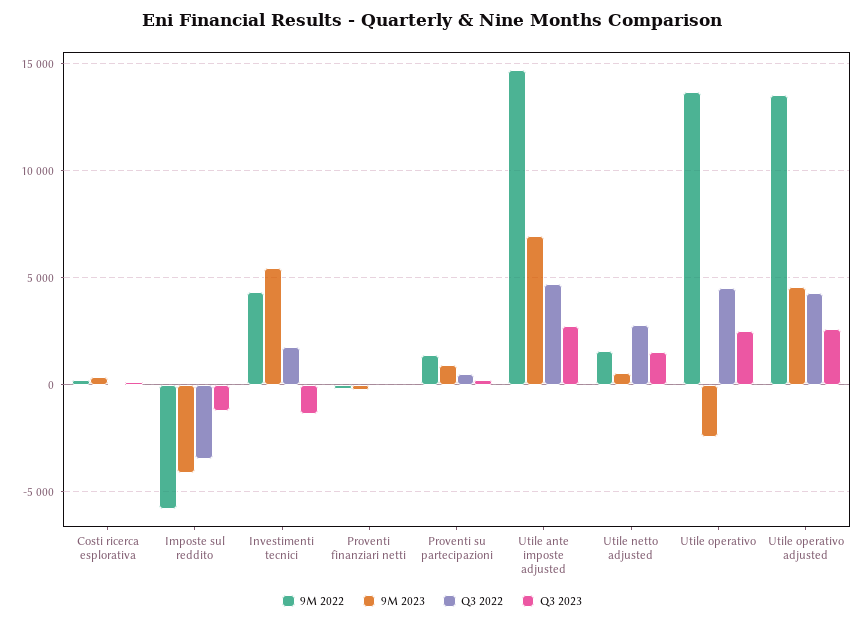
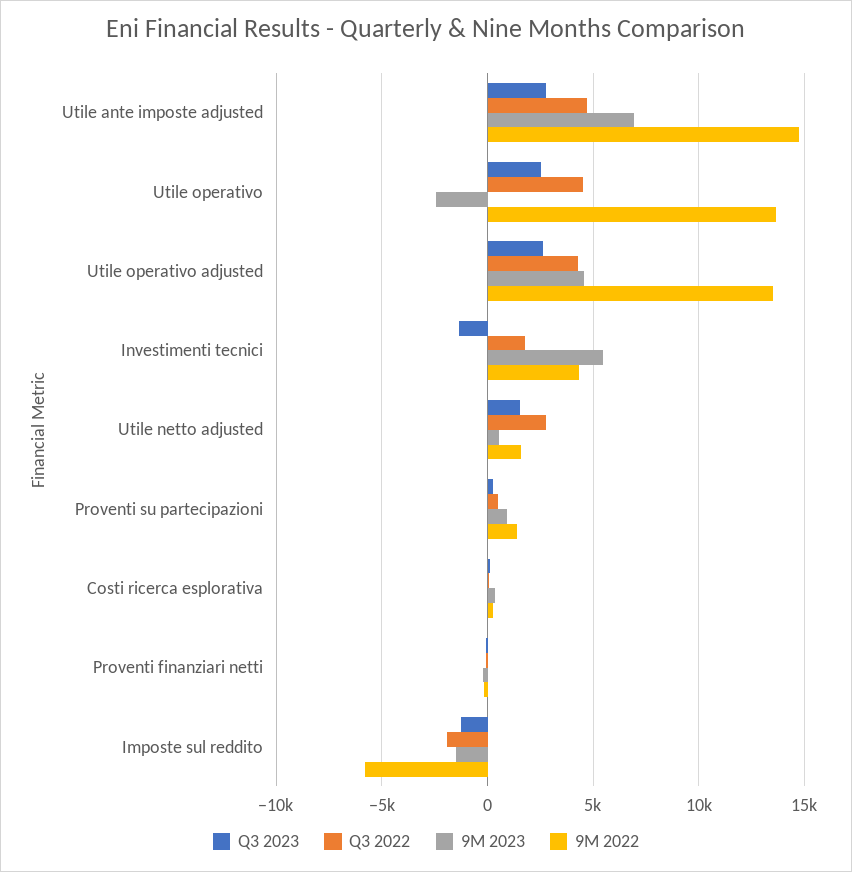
  {
    "9M 2022": {
      "Costi ricerca esplorativa": 0,
      "Imposte sul reddito": -6000,
      "Investimenti tecnici": 4500,
      "Proventi finanziari netti": 0,
      "Proventi su partecipazioni": 1500,
      "Utile ante imposte adjusted": 14500,
      "Utile netto adjusted": 1500,
      "Utile operativo": 13500,
      "Utile operativo adjusted": 13500
    },
    "9M 2023": {
      "Costi ricerca esplorativa": 500,
-     "Imposte sul reddito": -4000,
+     "Imposte sul reddito": -1500,
      "Investimenti tecnici": 5500,
      "Proventi finanziari netti": 0,
      "Proventi su partecipazioni": 1000,
      "Utile ante imposte adjusted": 7000,
      "Utile netto adjusted": 500,
      "Utile operativo": -2500,
      "Utile operativo adjusted": 4500
    },
    "Q3 2022": {
      "Costi ricerca esplorativa": 0,
-     "Imposte sul reddito": -3500,
+     "Imposte sul reddito": -2000,
      "Investimenti tecnici": 2000,
      "Proventi finanziari netti": 0,
      "Proventi su partecipazioni": 500,
      "Utile ante imposte adjusted": 4500,
      "Utile netto adjusted": 3000,
      "Utile operativo": 4500,
      "Utile operativo adjusted": 4500
    },
    "Q3 2023": {
      "Costi ricerca esplorativa": 0,
      "Imposte sul reddito": -1000,
      "Investimenti tecnici": -1500,
      "Proventi finanziari netti": 0,
      "Proventi su partecipazioni": 0,
      "Utile ante imposte adjusted": 3000,
      "Utile netto adjusted": 1500,
      "Utile operativo": 2500,
      "Utile operativo adjusted": 2500
    }
  }

